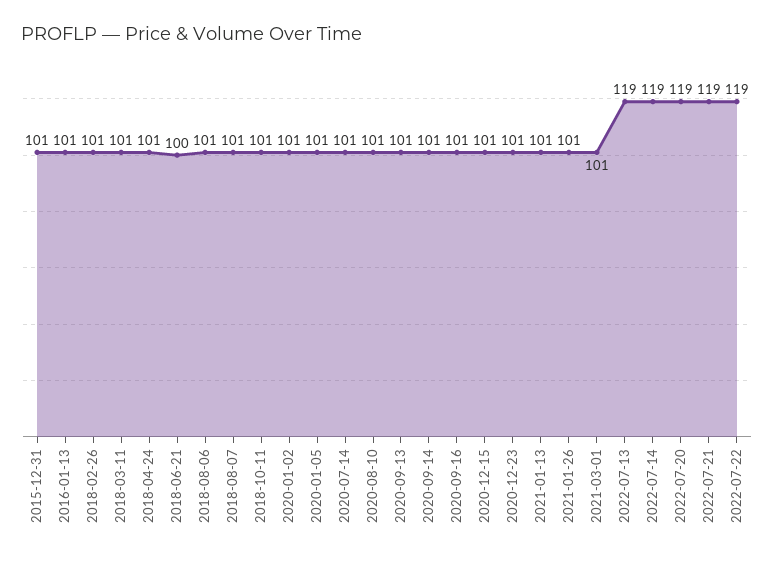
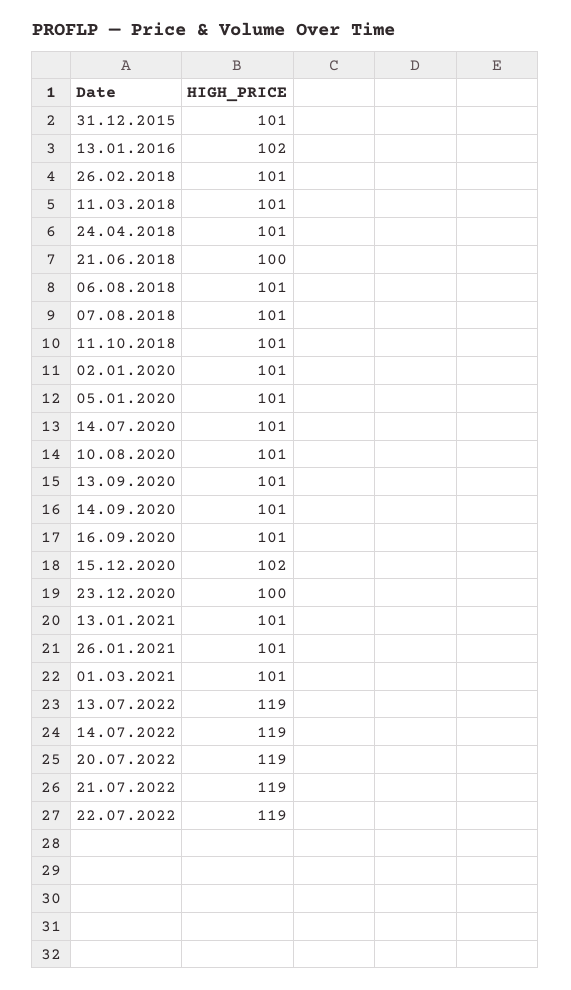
  {
    "2015-12-31": 101,
-   "2016-01-13": 101,
+   "2016-01-13": 102,
    "2018-02-26": 101,
    "2018-03-11": 101,
    "2018-04-24": 101,
    "2018-06-21": 100,
    "2018-08-06": 101,
    "2018-08-07": 101,
    "2018-10-11": 101,
    "2020-01-02": 101,
    "2020-01-05": 101,
    "2020-07-14": 101,
    "2020-08-10": 101,
    "2020-09-13": 101,
    "2020-09-14": 101,
    "2020-09-16": 101,
-   "2020-12-15": 101,
+   "2020-12-15": 102,
-   "2020-12-23": 101,
+   "2020-12-23": 100,
    "2021-01-13": 101,
    "2021-01-26": 101,
    "2021-03-01": 101,
    "2022-07-13": 119,
    "2022-07-14": 119,
    "2022-07-20": 119,
    "2022-07-21": 119,
    "2022-07-22": 119
  }

